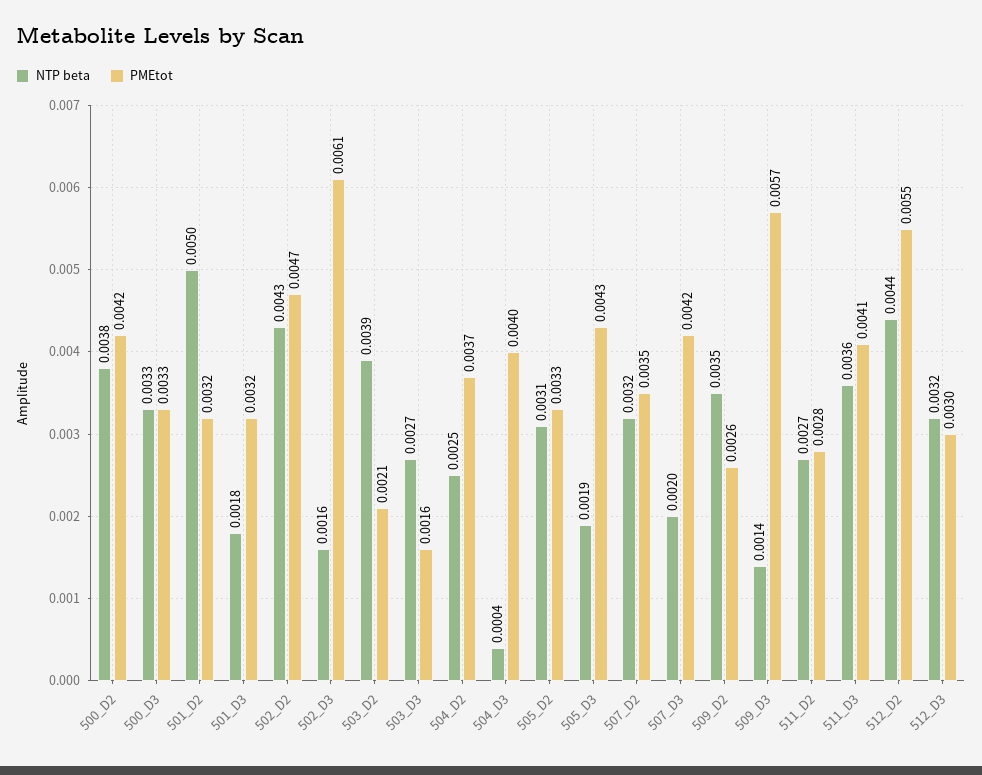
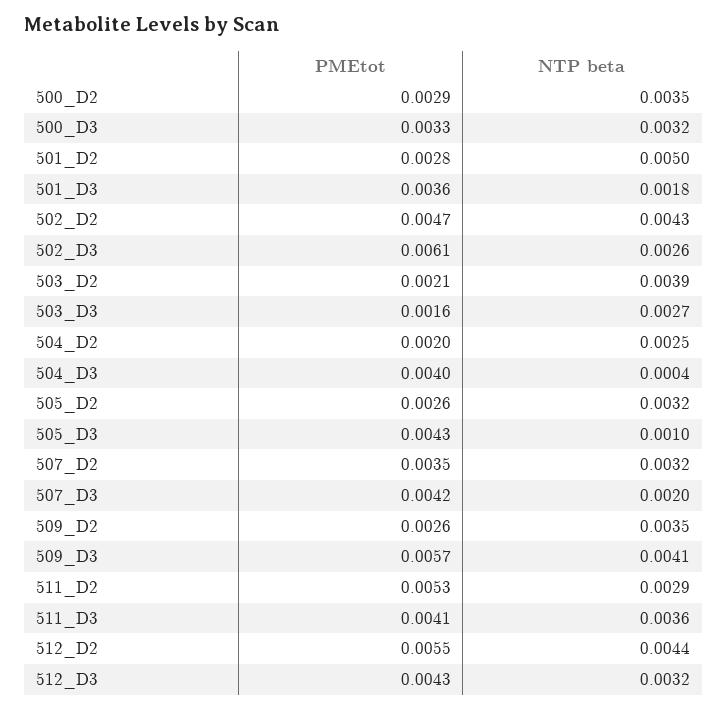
  {
    "NTP beta": {
-     "500_D2": 0.0038,
+     "500_D2": 0.0035,
-     "500_D3": 0.0033,
+     "500_D3": 0.0032,
      "501_D2": 0.005,
      "501_D3": 0.0018,
      "502_D2": 0.0043,
-     "502_D3": 0.0016,
+     "502_D3": 0.0026,
      "503_D2": 0.0039,
      "503_D3": 0.0027,
      "504_D2": 0.0025,
      "504_D3": 0.0004,
-     "505_D2": 0.0031,
+     "505_D2": 0.0032,
-     "505_D3": 0.0019,
+     "505_D3": 0.001,
      "507_D2": 0.0032,
      "507_D3": 0.002,
      "509_D2": 0.0035,
-     "509_D3": 0.0014,
+     "509_D3": 0.0041,
-     "511_D2": 0.0027,
+     "511_D2": 0.0029,
      "511_D3": 0.0036,
      "512_D2": 0.0044,
      "512_D3": 0.0032
    },
    "PMEtot": {
-     "500_D2": 0.0042,
+     "500_D2": 0.0029,
      "500_D3": 0.0033,
-     "501_D2": 0.0032,
+     "501_D2": 0.0028,
-     "501_D3": 0.0032,
+     "501_D3": 0.0036,
      "502_D2": 0.0047,
      "502_D3": 0.0061,
      "503_D2": 0.0021,
      "503_D3": 0.0016,
-     "504_D2": 0.0037,
+     "504_D2": 0.002,
      "504_D3": 0.004,
-     "505_D2": 0.0033,
+     "505_D2": 0.0026,
      "505_D3": 0.0043,
      "507_D2": 0.0035,
      "507_D3": 0.0042,
      "509_D2": 0.0026,
      "509_D3": 0.0057,
-     "511_D2": 0.0028,
+     "511_D2": 0.0053,
      "511_D3": 0.0041,
      "512_D2": 0.0055,
-     "512_D3": 0.003
+     "512_D3": 0.0043
    }
  }

